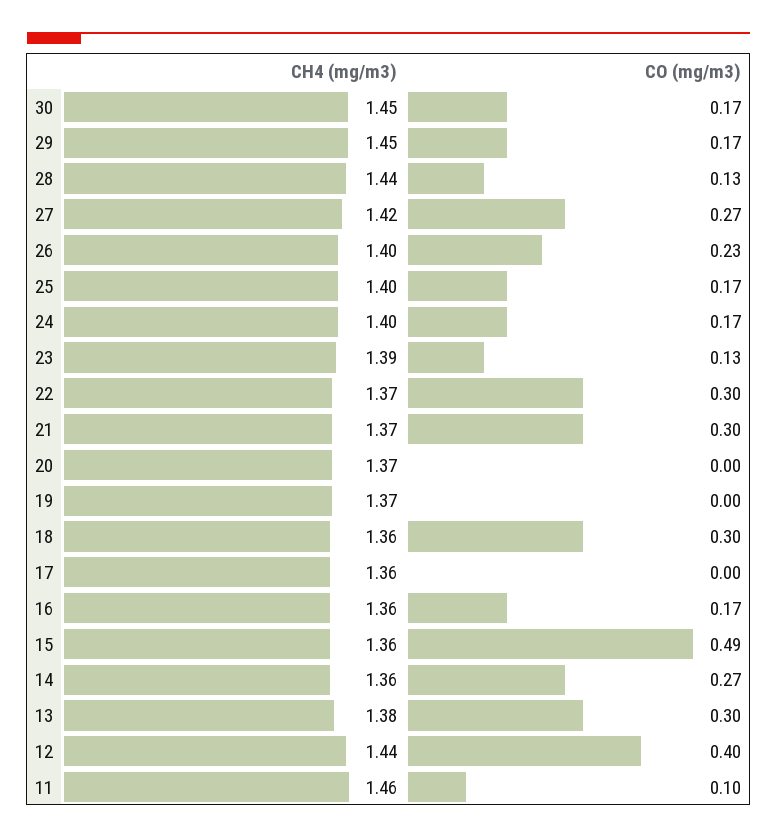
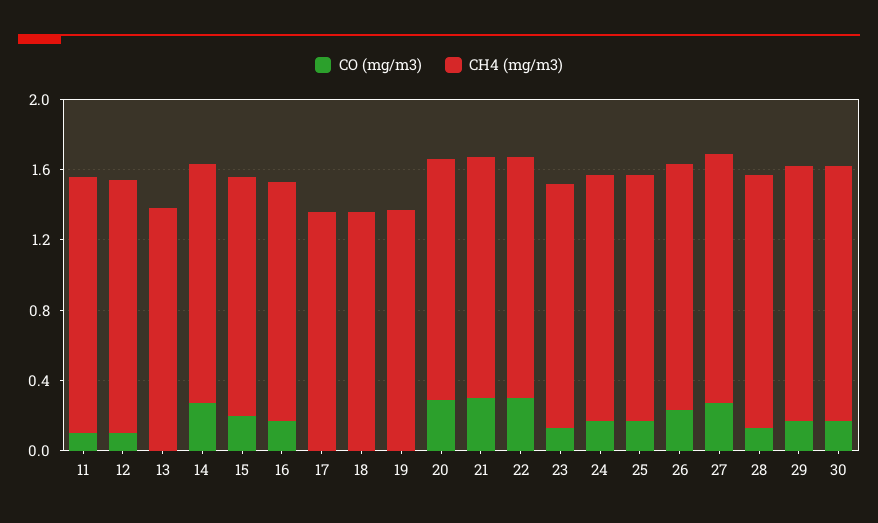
  {
    "CH4 (mg/m3)": {
      "30": 1.45,
      "29": 1.45,
      "28": 1.44,
      "27": 1.42,
      "26": 1.4,
      "25": 1.4,
      "24": 1.4,
      "23": 1.39,
      "22": 1.37,
      "21": 1.37,
      "20": 1.37,
      "19": 1.37,
      "18": 1.36,
      "17": 1.36,
      "16": 1.36,
      "15": 1.36,
      "14": 1.36,
      "13": 1.38,
      "12": 1.44,
      "11": 1.46
    },
    "CO (mg/m3)": {
      "30": 0.17,
      "29": 0.17,
      "28": 0.13,
      "27": 0.27,
      "26": 0.23,
      "25": 0.17,
      "24": 0.17,
      "23": 0.13,
      "22": 0.3,
      "21": 0.3,
-     "20": 0,
+     "20": 0.3,
      "19": 0,
-     "18": 0.3,
+     "18": 0,
      "17": 0,
      "16": 0.17,
-     "15": 0.49,
+     "15": 0.2,
      "14": 0.27,
-     "13": 0.3,
+     "13": 0,
-     "12": 0.4,
+     "12": 0.1,
      "11": 0.1
    }
  }

